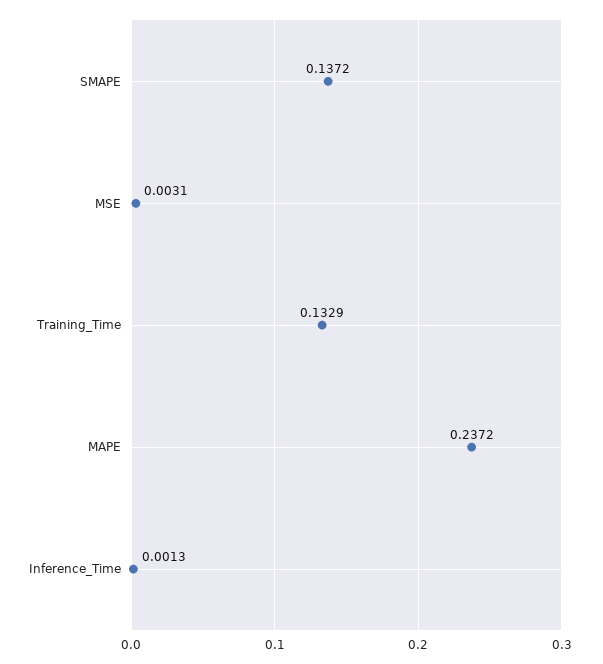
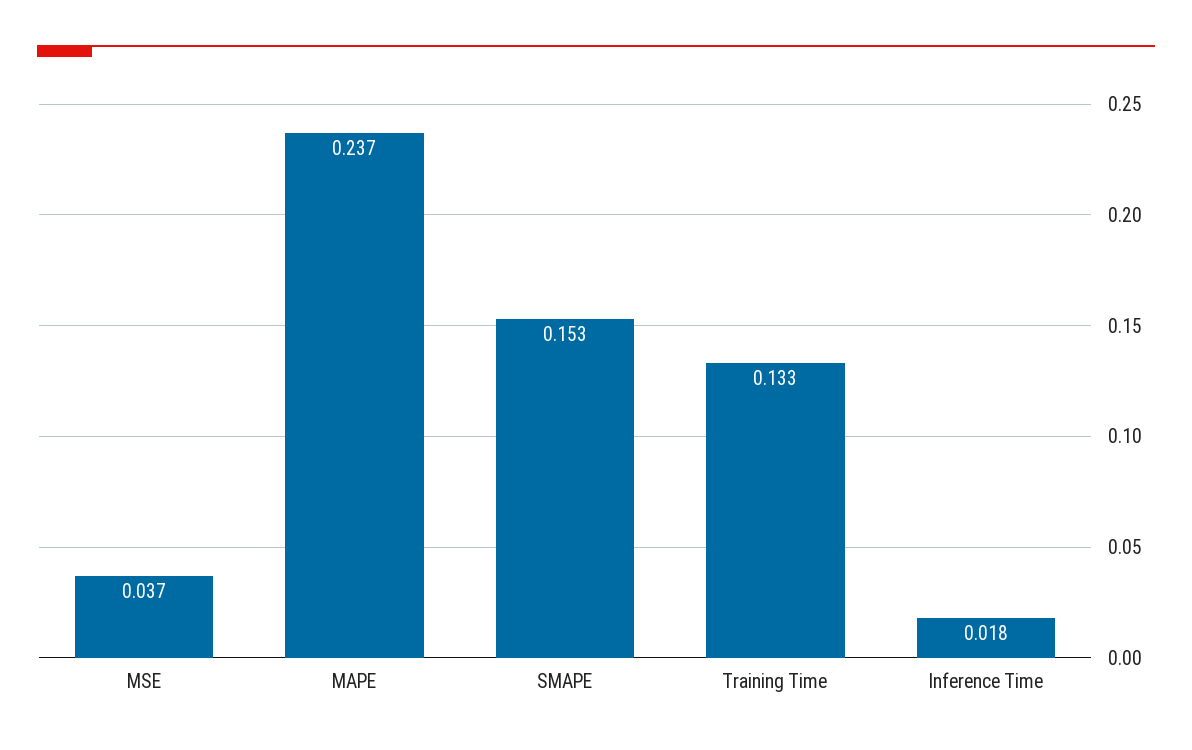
  {
-   "SMAPE": 0.1372,
+   "SMAPE": 0.153,
-   "MSE": 0.0031,
+   "MSE": 0.037,
    "Training_Time": 0.1329,
    "MAPE": 0.2372,
-   "Inference_Time": 0.0013
+   "Inference_Time": 0.018
  }

